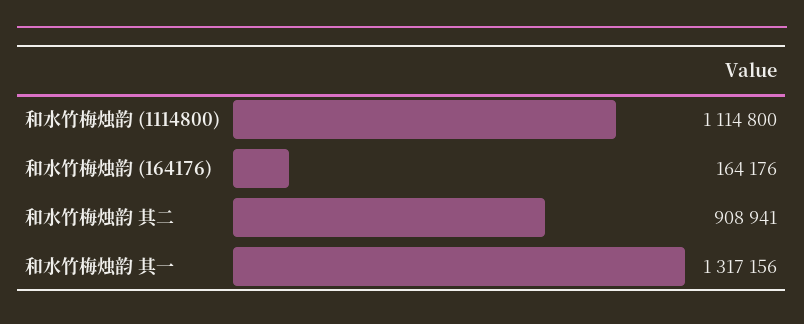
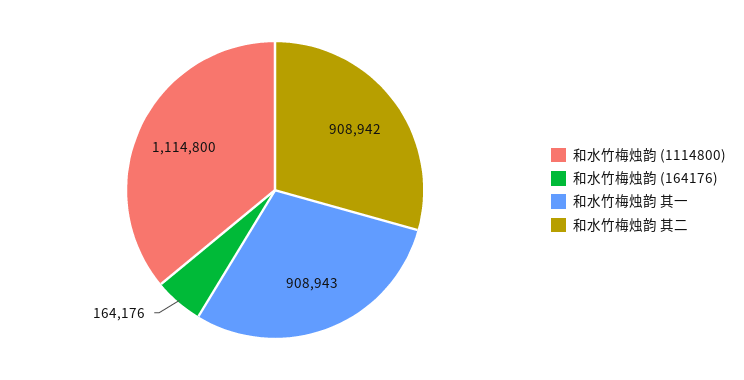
  {
    "和水竹梅烛韵 (1114800)": 1114800,
    "和水竹梅烛韵 (164176)": 164176,
-   "和水竹梅烛韵 其二": 908941,
+   "和水竹梅烛韵 其二": 908942,
-   "和水竹梅烛韵 其一": 1317156
+   "和水竹梅烛韵 其一": 908943
  }

